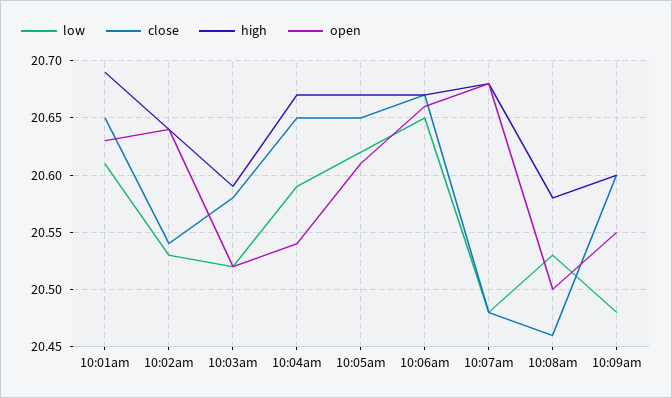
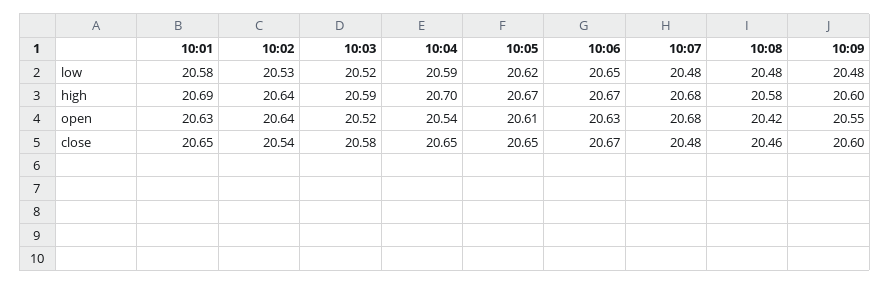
  {
    "low": {
-     "10:01am": 20.61,
+     "10:01am": 20.58,
      "10:02am": 20.53,
      "10:03am": 20.52,
      "10:04am": 20.59,
      "10:05am": 20.62,
      "10:06am": 20.65,
      "10:07am": 20.48,
-     "10:08am": 20.53,
+     "10:08am": 20.48,
      "10:09am": 20.48
    },
    "close": {
      "10:01am": 20.65,
      "10:02am": 20.54,
      "10:03am": 20.58,
      "10:04am": 20.65,
      "10:05am": 20.65,
      "10:06am": 20.67,
      "10:07am": 20.48,
      "10:08am": 20.46,
      "10:09am": 20.6
    },
    "high": {
      "10:01am": 20.69,
      "10:02am": 20.64,
      "10:03am": 20.59,
-     "10:04am": 20.67,
+     "10:04am": 20.7,
      "10:05am": 20.67,
      "10:06am": 20.67,
      "10:07am": 20.68,
      "10:08am": 20.58,
      "10:09am": 20.6
    },
    "open": {
      "10:01am": 20.63,
      "10:02am": 20.64,
      "10:03am": 20.52,
      "10:04am": 20.54,
      "10:05am": 20.61,
-     "10:06am": 20.66,
+     "10:06am": 20.63,
      "10:07am": 20.68,
-     "10:08am": 20.5,
+     "10:08am": 20.42,
      "10:09am": 20.55
    }
  }

